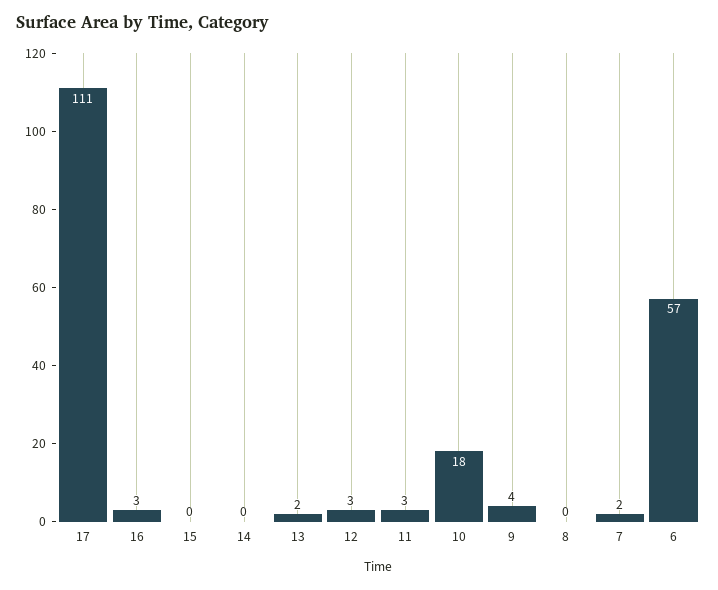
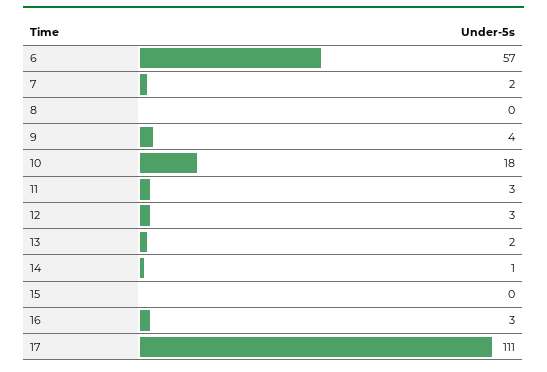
  {
    "17": 111,
    "16": 3,
    "15": 0,
-   "14": 0,
+   "14": 1,
    "13": 2,
    "12": 3,
    "11": 3,
    "10": 18,
    "9": 4,
    "8": 0,
    "7": 2,
    "6": 57
  }

